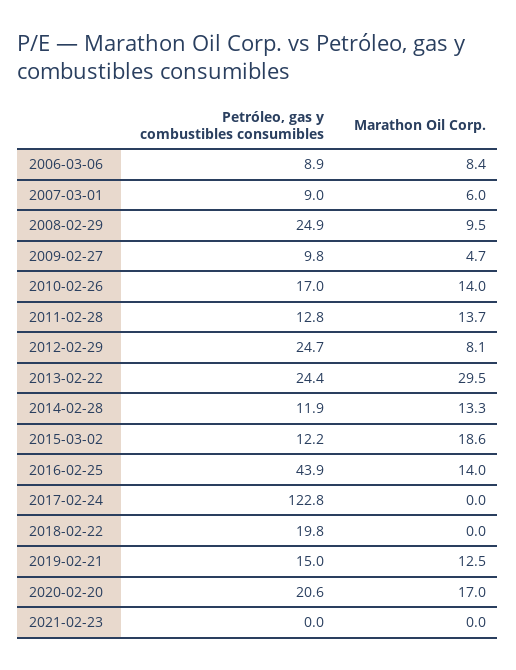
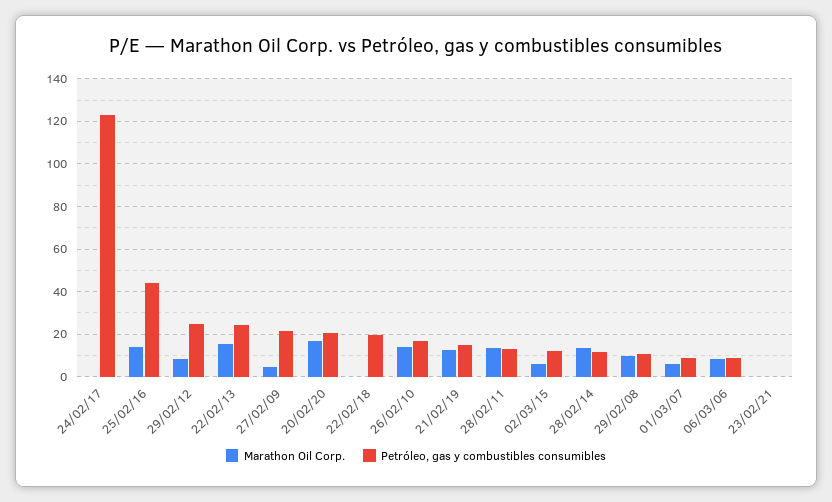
  {
    "Petróleo, gas y combustibles consumibles": {
      "2006-03-06": 8.9,
      "2007-03-01": 9,
-     "2008-02-29": 24.9,
+     "2008-02-29": 10,
-     "2009-02-27": 9.8,
+     "2009-02-27": 20,
      "2010-02-26": 17,
      "2011-02-28": 12.8,
      "2012-02-29": 24.7,
      "2013-02-22": 24.4,
      "2014-02-28": 11.9,
      "2015-03-02": 12.2,
      "2016-02-25": 43.9,
      "2017-02-24": 122.8,
      "2018-02-22": 19.8,
      "2019-02-21": 15,
      "2020-02-20": 20.6,
      "2021-02-23": 0
    },
    "Marathon Oil Corp.": {
      "2006-03-06": 8.4,
      "2007-03-01": 6,
      "2008-02-29": 9.5,
      "2009-02-27": 4.7,
      "2010-02-26": 14,
      "2011-02-28": 13.7,
      "2012-02-29": 8.1,
-     "2013-02-22": 29.5,
+     "2013-02-22": 15,
      "2014-02-28": 13.3,
-     "2015-03-02": 18.6,
+     "2015-03-02": 5,
      "2016-02-25": 14,
      "2017-02-24": 0,
      "2018-02-22": 0,
      "2019-02-21": 12.5,
      "2020-02-20": 17,
      "2021-02-23": 0
    }
  }

